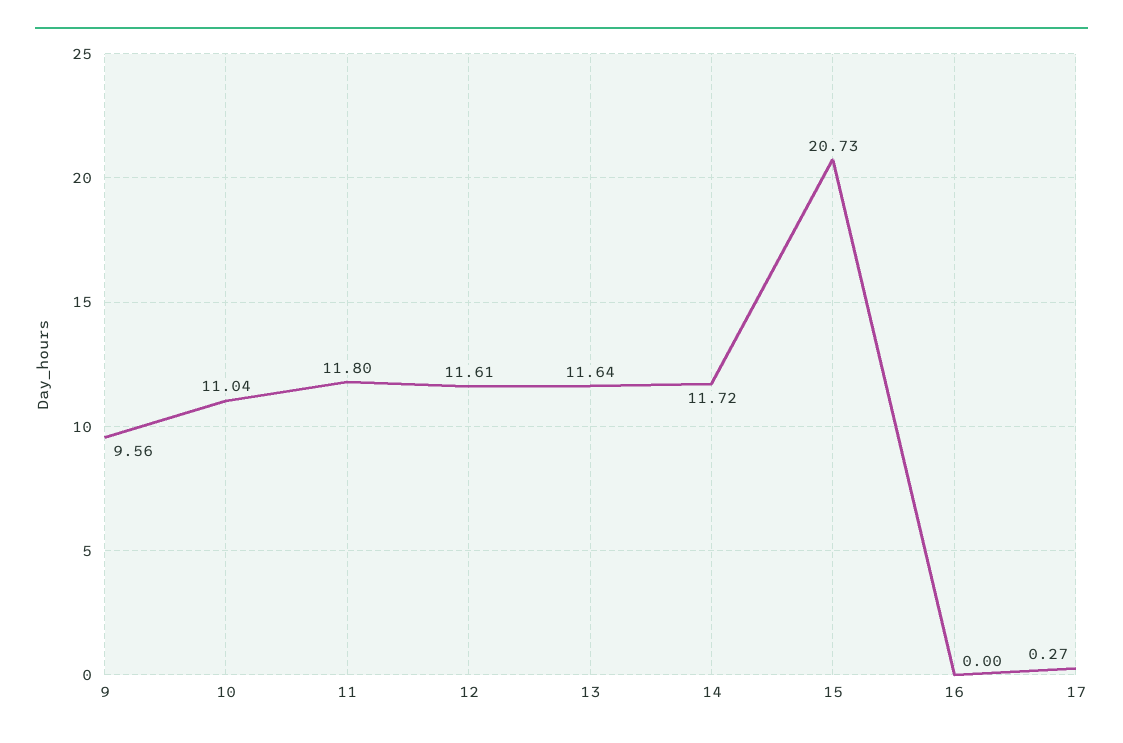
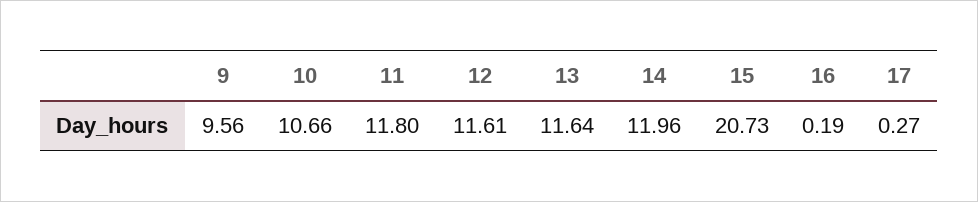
  {
    "9": 9.56,
-   "10": 11.04,
+   "10": 10.66,
    "11": 11.8,
    "12": 11.61,
    "13": 11.64,
-   "14": 11.72,
+   "14": 11.96,
    "15": 20.73,
-   "16": 0,
+   "16": 0.19,
    "17": 0.27
  }

